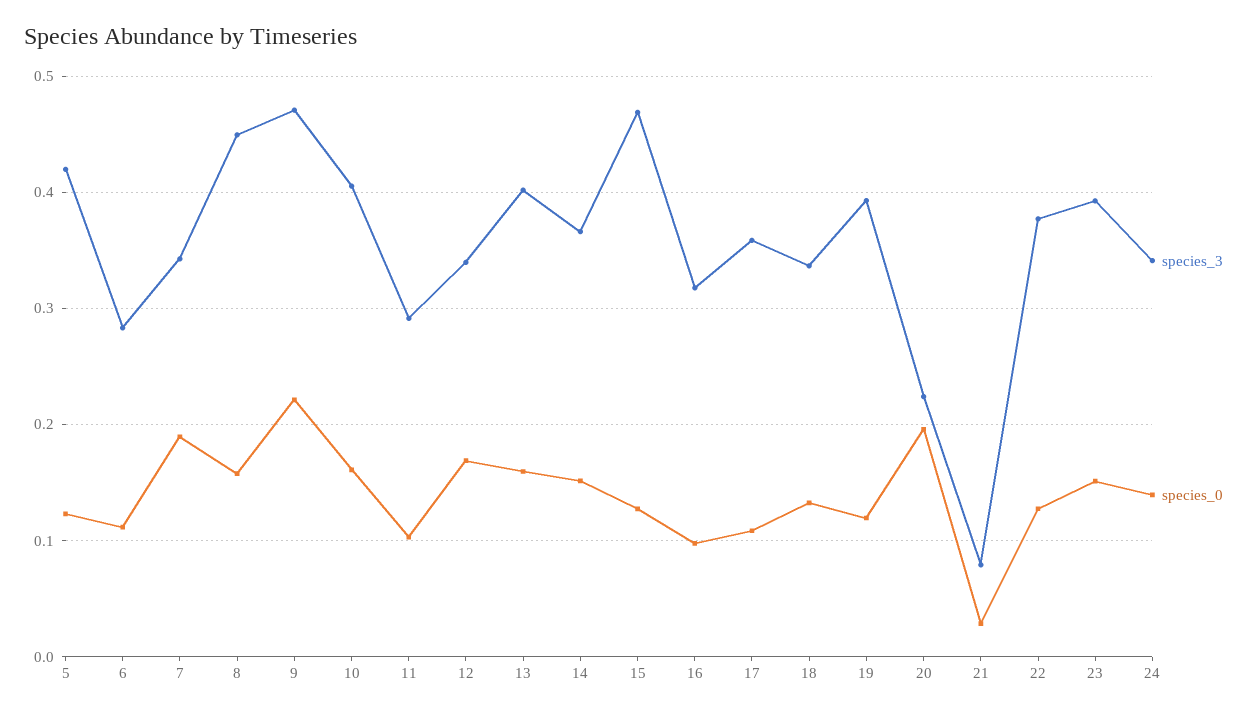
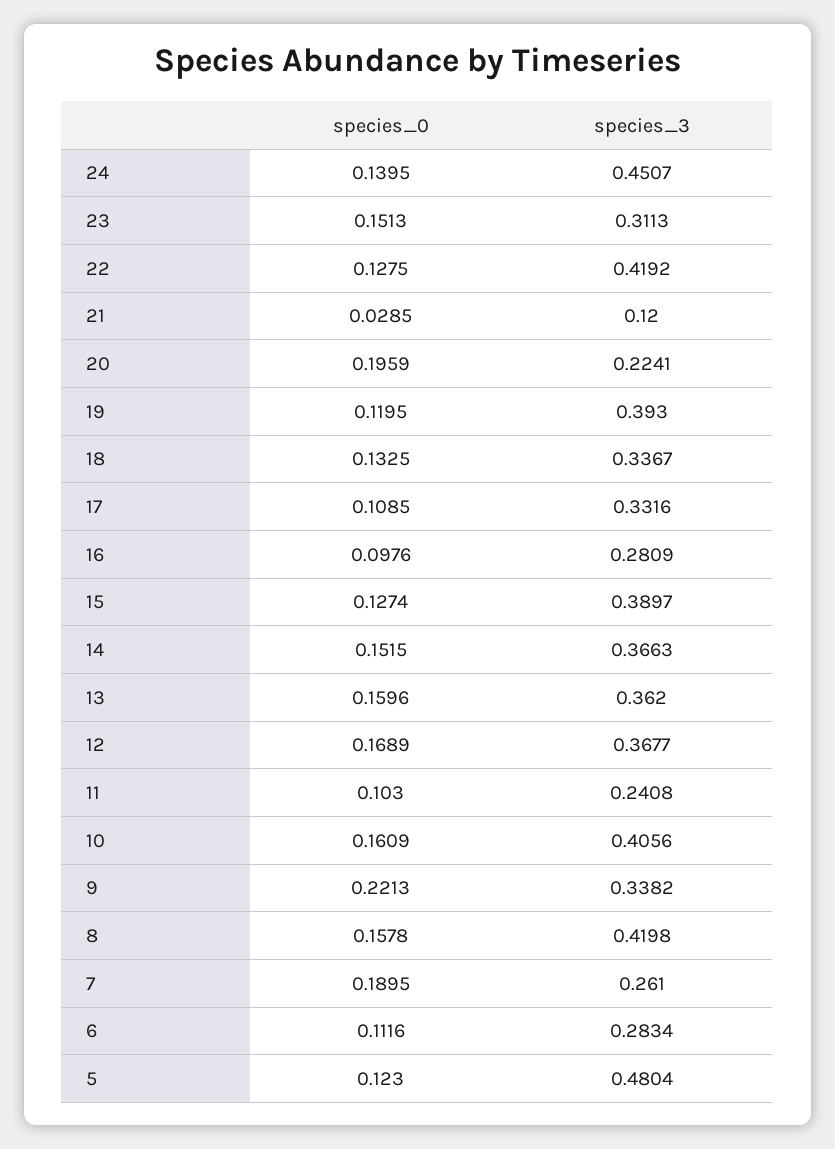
  {
    "species_3": {
-     "5": 0.42,
+     "5": 0.4804,
      "6": 0.2834,
-     "7": 0.34,
+     "7": 0.261,
-     "8": 0.45,
+     "8": 0.4198,
-     "9": 0.47,
+     "9": 0.3382,
      "10": 0.4056,
-     "11": 0.29,
+     "11": 0.2408,
-     "12": 0.34,
+     "12": 0.3677,
-     "13": 0.4,
+     "13": 0.362,
      "14": 0.3663,
-     "15": 0.47,
+     "15": 0.3897,
-     "16": 0.32,
+     "16": 0.2809,
-     "17": 0.36,
+     "17": 0.3316,
      "18": 0.3367,
      "19": 0.393,
      "20": 0.2241,
-     "21": 0.08,
+     "21": 0.12,
-     "22": 0.38,
+     "22": 0.4192,
-     "23": 0.39,
+     "23": 0.3113,
-     "24": 0.34
+     "24": 0.4507
    },
    "species_0": {
      "5": 0.123,
      "6": 0.1116,
      "7": 0.1895,
      "8": 0.1578,
      "9": 0.2213,
      "10": 0.1609,
      "11": 0.103,
      "12": 0.1689,
      "13": 0.1596,
      "14": 0.1515,
      "15": 0.1274,
      "16": 0.0976,
      "17": 0.1085,
      "18": 0.1325,
      "19": 0.1195,
      "20": 0.1959,
      "21": 0.0285,
      "22": 0.1275,
      "23": 0.1513,
      "24": 0.1395
    }
  }

